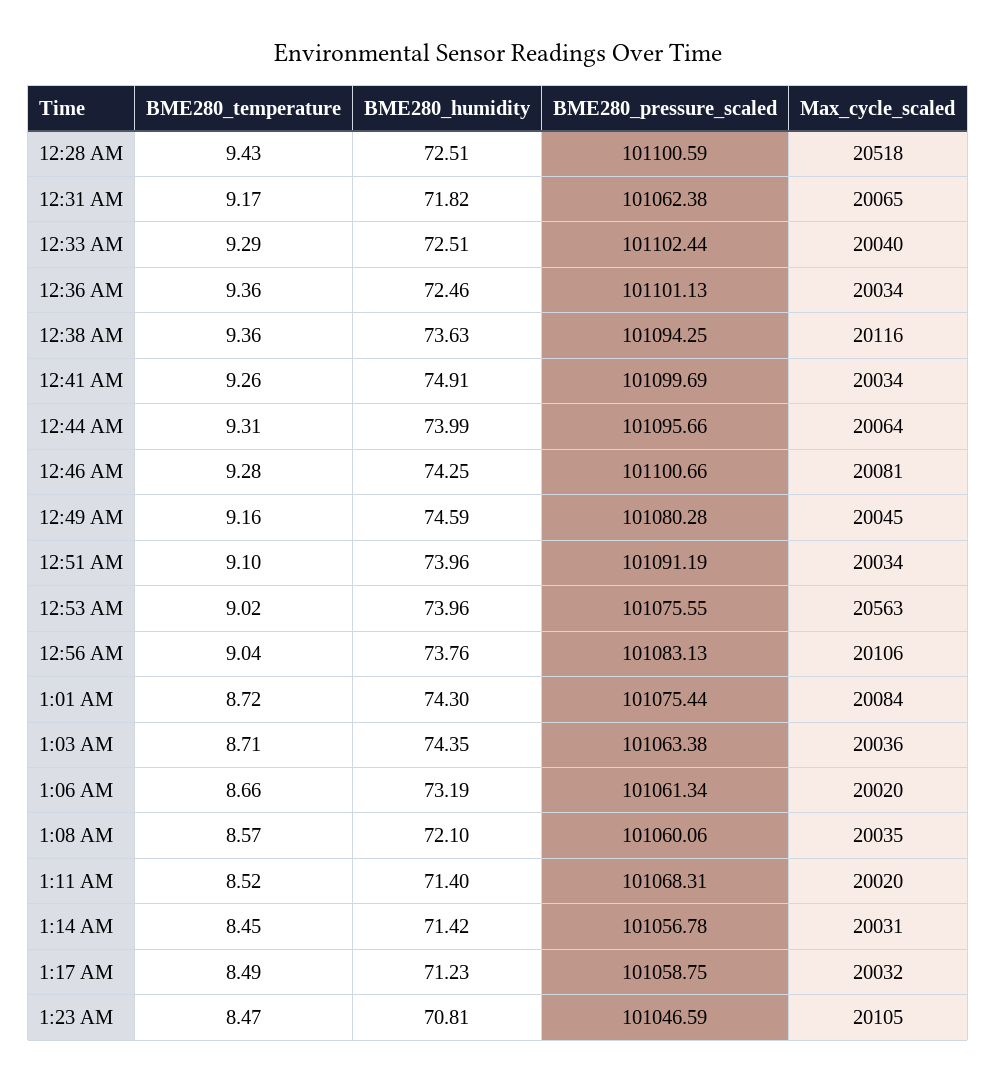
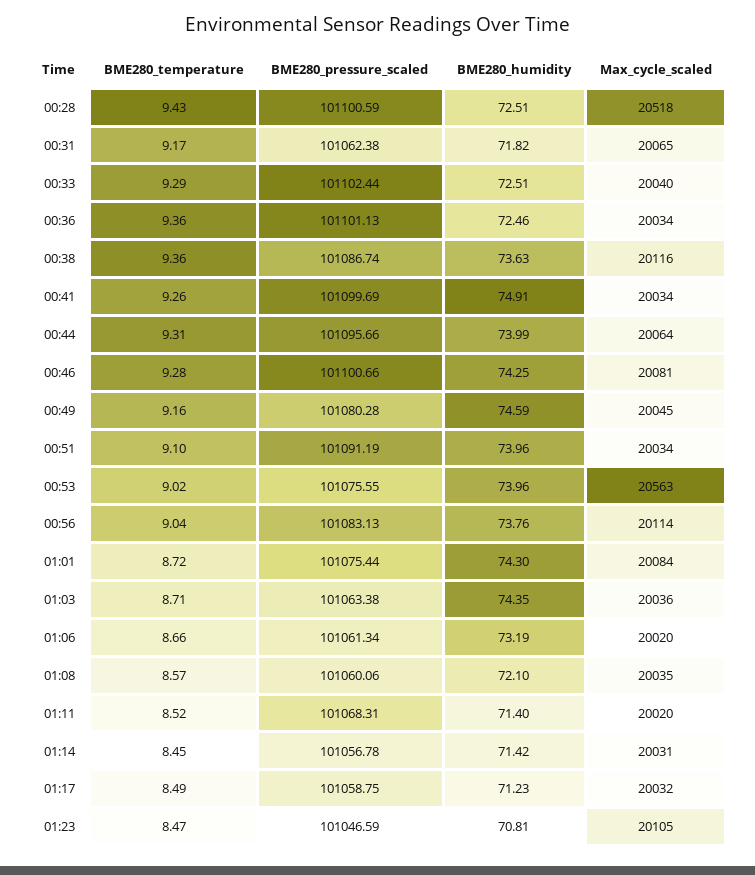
  {
    "BME280_temperature": {
      "12:28 AM": 9.43,
      "12:31 AM": 9.17,
      "12:33 AM": 9.29,
      "12:36 AM": 9.36,
      "12:38 AM": 9.36,
      "12:41 AM": 9.26,
      "12:44 AM": 9.31,
      "12:46 AM": 9.28,
      "12:49 AM": 9.16,
      "12:51 AM": 9.1,
      "12:53 AM": 9.02,
      "12:56 AM": 9.04,
      "1:01 AM": 8.72,
      "1:03 AM": 8.71,
      "1:06 AM": 8.66,
      "1:08 AM": 8.57,
      "1:11 AM": 8.52,
      "1:14 AM": 8.45,
      "1:17 AM": 8.49,
      "1:23 AM": 8.47
    },
    "BME280_humidity": {
      "12:28 AM": 72.51,
      "12:31 AM": 71.82,
      "12:33 AM": 72.51,
      "12:36 AM": 72.46,
      "12:38 AM": 73.63,
      "12:41 AM": 74.91,
      "12:44 AM": 73.99,
      "12:46 AM": 74.25,
      "12:49 AM": 74.59,
      "12:51 AM": 73.96,
      "12:53 AM": 73.96,
      "12:56 AM": 73.76,
      "1:01 AM": 74.3,
      "1:03 AM": 74.35,
      "1:06 AM": 73.19,
      "1:08 AM": 72.1,
      "1:11 AM": 71.4,
      "1:14 AM": 71.42,
      "1:17 AM": 71.23,
      "1:23 AM": 70.81
    },
    "BME280_pressure_scaled": {
      "12:28 AM": 101100.59,
      "12:31 AM": 101062.38,
      "12:33 AM": 101102.44,
      "12:36 AM": 101101.13,
-     "12:38 AM": 101094.25,
+     "12:38 AM": 101086.74,
      "12:41 AM": 101099.69,
      "12:44 AM": 101095.66,
      "12:46 AM": 101100.66,
      "12:49 AM": 101080.28,
      "12:51 AM": 101091.19,
      "12:53 AM": 101075.55,
      "12:56 AM": 101083.13,
      "1:01 AM": 101075.44,
      "1:03 AM": 101063.38,
      "1:06 AM": 101061.34,
      "1:08 AM": 101060.06,
      "1:11 AM": 101068.31,
      "1:14 AM": 101056.78,
      "1:17 AM": 101058.75,
      "1:23 AM": 101046.59
    },
    "Max_cycle_scaled": {
      "12:28 AM": 20518,
      "12:31 AM": 20065,
      "12:33 AM": 20040,
      "12:36 AM": 20034,
      "12:38 AM": 20116,
      "12:41 AM": 20034,
      "12:44 AM": 20064,
      "12:46 AM": 20081,
      "12:49 AM": 20045,
      "12:51 AM": 20034,
      "12:53 AM": 20563,
-     "12:56 AM": 20106,
+     "12:56 AM": 20114,
      "1:01 AM": 20084,
      "1:03 AM": 20036,
      "1:06 AM": 20020,
      "1:08 AM": 20035,
      "1:11 AM": 20020,
      "1:14 AM": 20031,
      "1:17 AM": 20032,
      "1:23 AM": 20105
    }
  }

